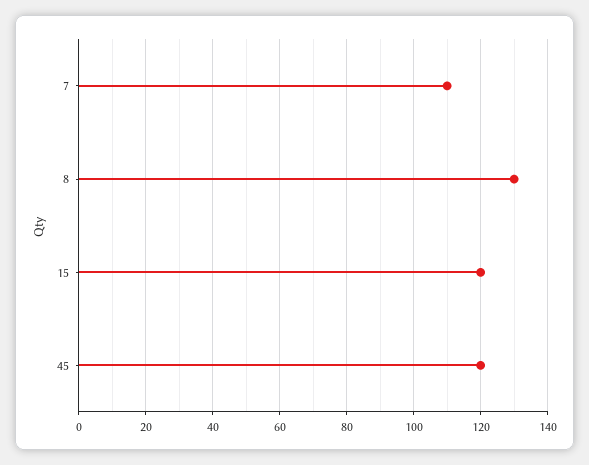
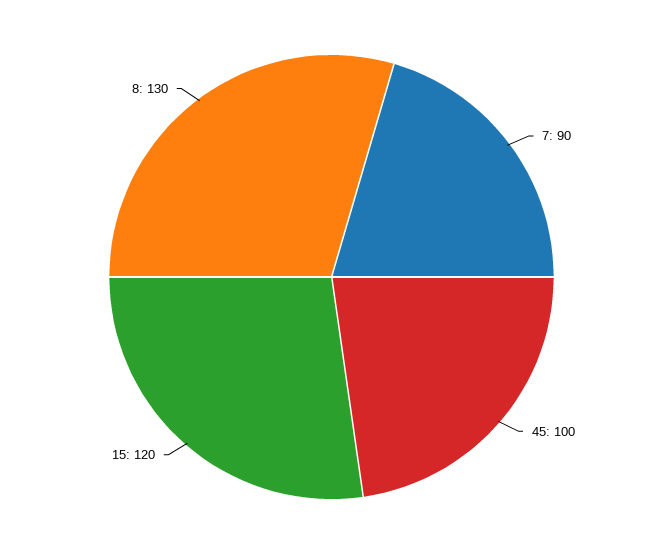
  {
-   "7": 110,
+   "7": 90,
    "8": 130,
    "15": 120,
-   "45": 120
+   "45": 100
  }

